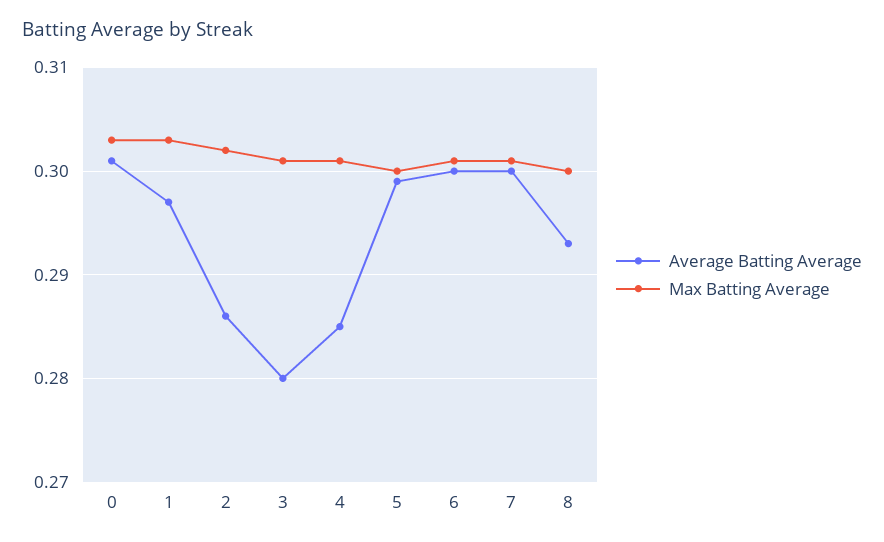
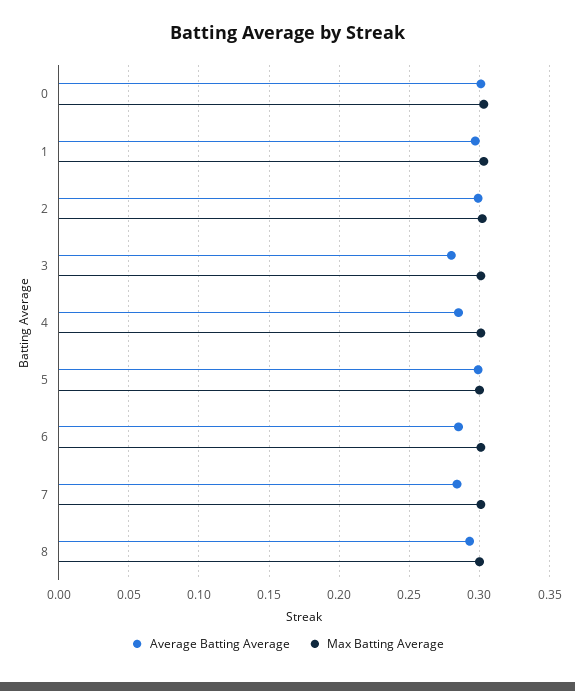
  {
    "Average Batting Average": {
      "0": 0.301,
      "1": 0.297,
-     "2": 0.286,
+     "2": 0.3,
      "3": 0.28,
      "4": 0.285,
      "5": 0.299,
-     "6": 0.3,
+     "6": 0.285,
-     "7": 0.3,
+     "7": 0.285,
      "8": 0.293
    },
    "Max Batting Average": {
      "0": 0.303,
      "1": 0.303,
      "2": 0.302,
      "3": 0.301,
      "4": 0.301,
      "5": 0.3,
      "6": 0.301,
      "7": 0.301,
      "8": 0.3
    }
  }

